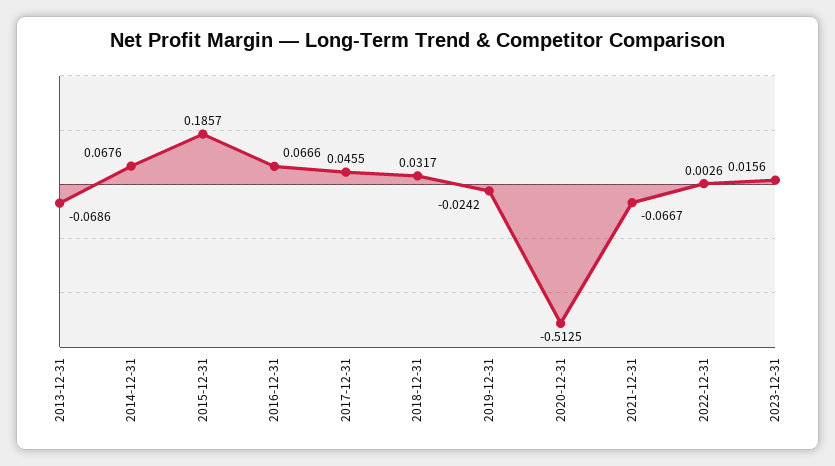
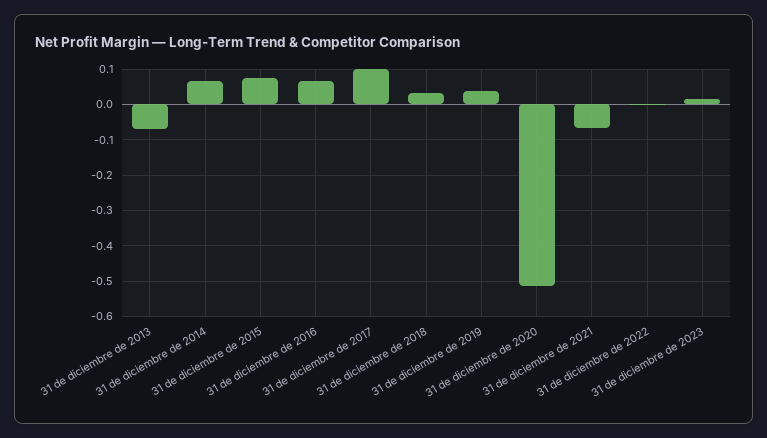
  {
    "2013-12-31": -0.0686,
    "2014-12-31": 0.0676,
-   "2015-12-31": 0.1857,
+   "2015-12-31": 0.08,
    "2016-12-31": 0.0666,
-   "2017-12-31": 0.0455,
+   "2017-12-31": 0.1,
    "2018-12-31": 0.0317,
-   "2019-12-31": -0.0242,
+   "2019-12-31": 0.04,
    "2020-12-31": -0.5125,
    "2021-12-31": -0.0667,
    "2022-12-31": 0.0026,
    "2023-12-31": 0.0156
  }

